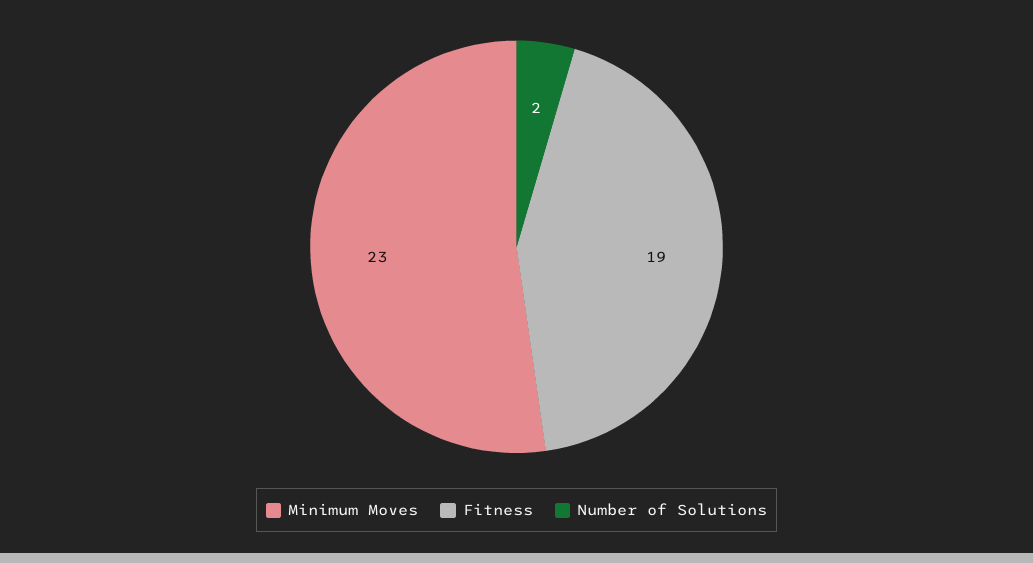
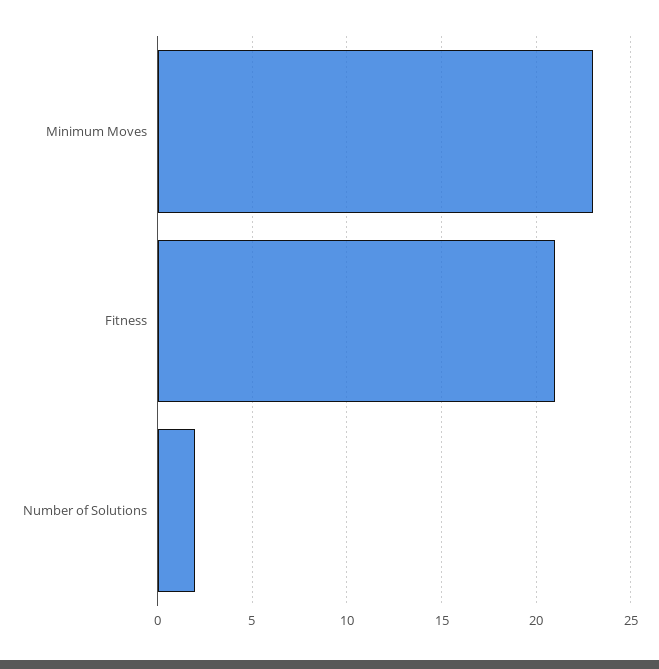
  {
    "Minimum Moves": 23,
-   "Fitness": 19,
+   "Fitness": 21,
    "Number of Solutions": 2
  }

